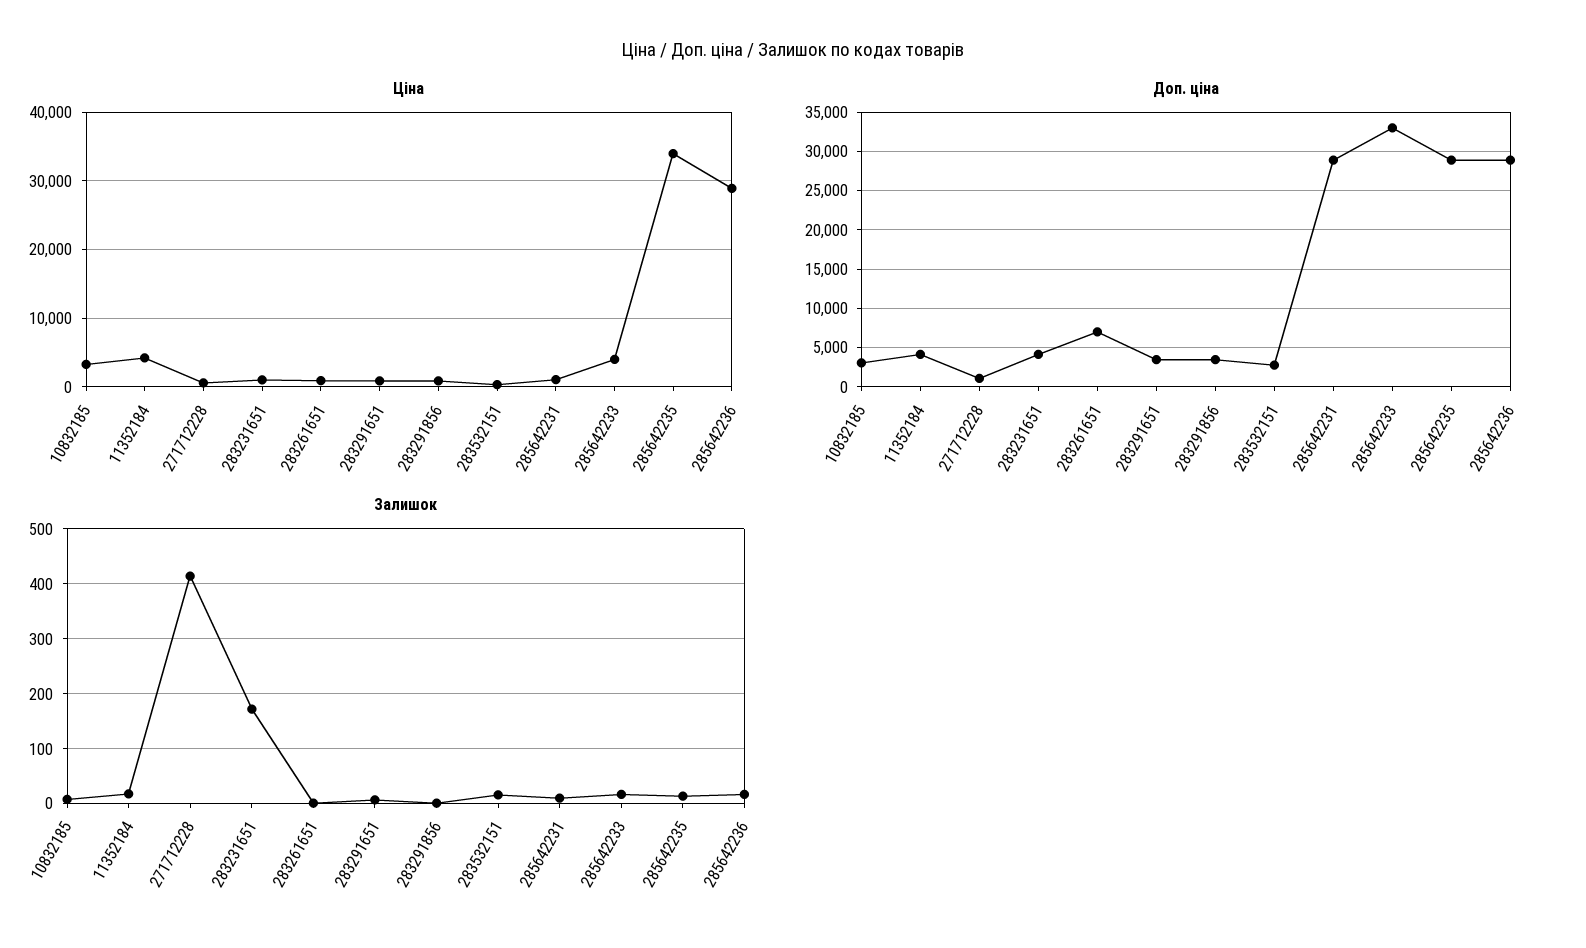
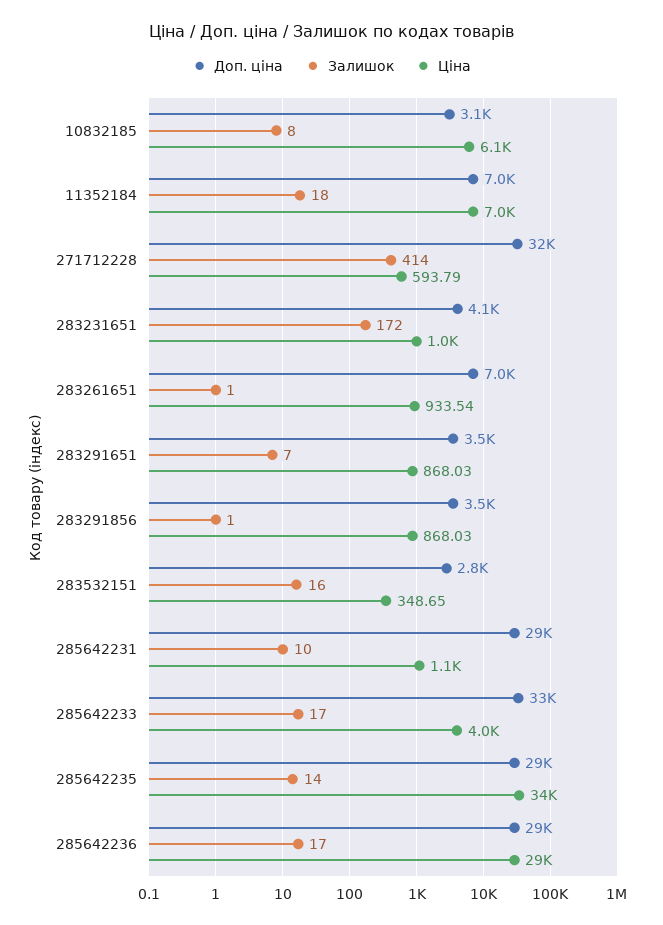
  {
    "Ціна": {
-     "10832185": 3000,
+     "10832185": 6100,
-     "11352184": 4000,
+     "11352184": 7000,
      "271712228": 593.79,
      "283231651": 1000,
      "283261651": 933.54,
      "283291651": 868.03,
      "283291856": 868.03,
      "283532151": 348.65,
      "285642231": 1100,
      "285642233": 4000,
      "285642235": 34000,
      "285642236": 29000
    },
    "Доп. ціна": {
      "10832185": 3100,
-     "11352184": 4000,
+     "11352184": 7000,
-     "271712228": 1000,
+     "271712228": 32000,
      "283231651": 4100,
      "283261651": 7000,
      "283291651": 3500,
      "283291856": 3500,
      "283532151": 2800,
      "285642231": 29000,
      "285642233": 33000,
      "285642235": 29000,
      "285642236": 29000
    },
    "Залишок": {
      "10832185": 8,
      "11352184": 18,
      "271712228": 414,
      "283231651": 172,
      "283261651": 1,
      "283291651": 7,
      "283291856": 1,
      "283532151": 16,
      "285642231": 10,
      "285642233": 17,
      "285642235": 14,
      "285642236": 17
    }
  }

